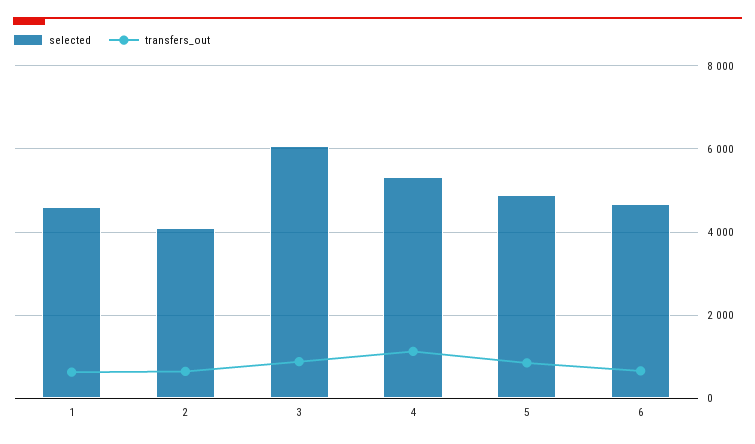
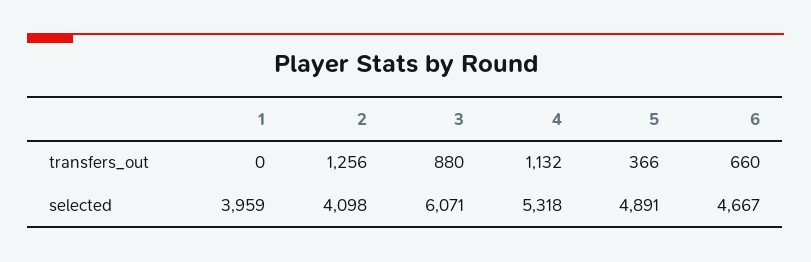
  {
    "selected": {
-     "1": 4600,
+     "1": 3959,
      "2": 4098,
      "3": 6071,
      "4": 5318,
      "5": 4891,
      "6": 4667
    },
    "transfers_out": {
-     "1": 600,
+     "1": 0,
-     "2": 600,
+     "2": 1256,
      "3": 880,
      "4": 1132,
-     "5": 800,
+     "5": 366,
      "6": 660
    }
  }

